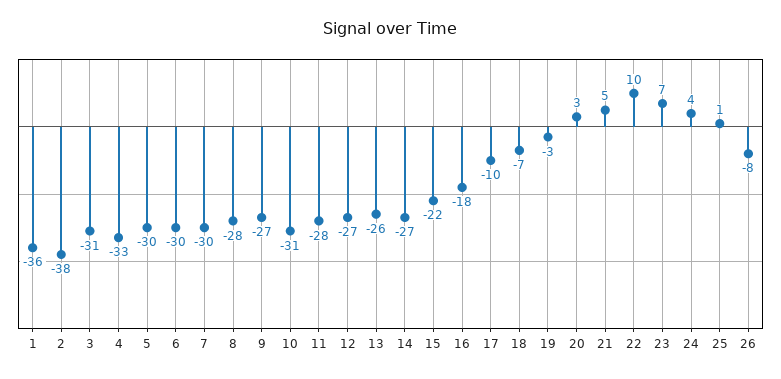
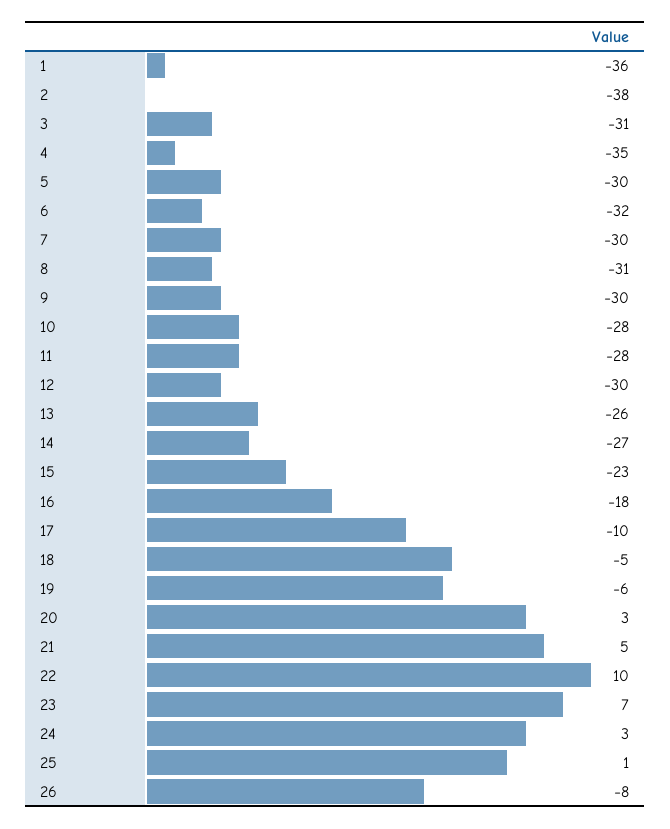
  {
    "1": -36,
    "2": -38,
    "3": -31,
-   "4": -33,
+   "4": -35,
    "5": -30,
-   "6": -30,
+   "6": -32,
    "7": -30,
-   "8": -28,
+   "8": -31,
-   "9": -27,
+   "9": -30,
-   "10": -31,
+   "10": -28,
    "11": -28,
-   "12": -27,
+   "12": -30,
    "13": -26,
    "14": -27,
-   "15": -22,
+   "15": -23,
    "16": -18,
    "17": -10,
-   "18": -7,
+   "18": -5,
-   "19": -3,
+   "19": -6,
    "20": 3,
    "21": 5,
    "22": 10,
    "23": 7,
-   "24": 4,
+   "24": 3,
    "25": 1,
    "26": -8
  }

